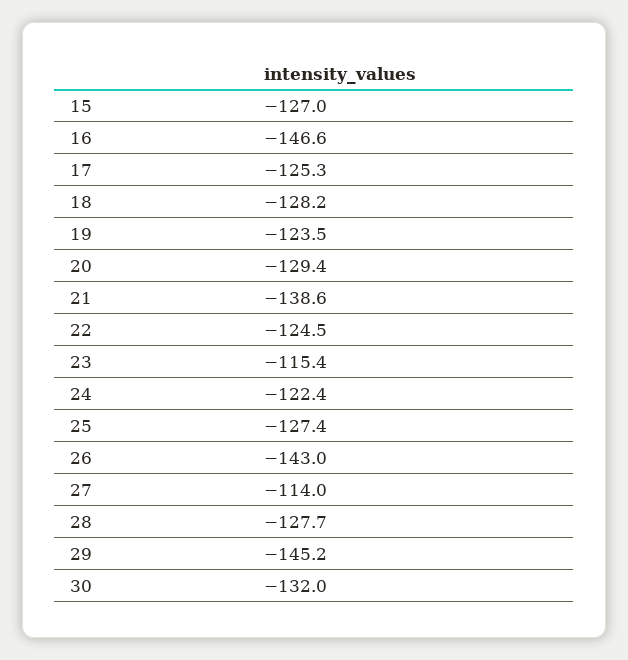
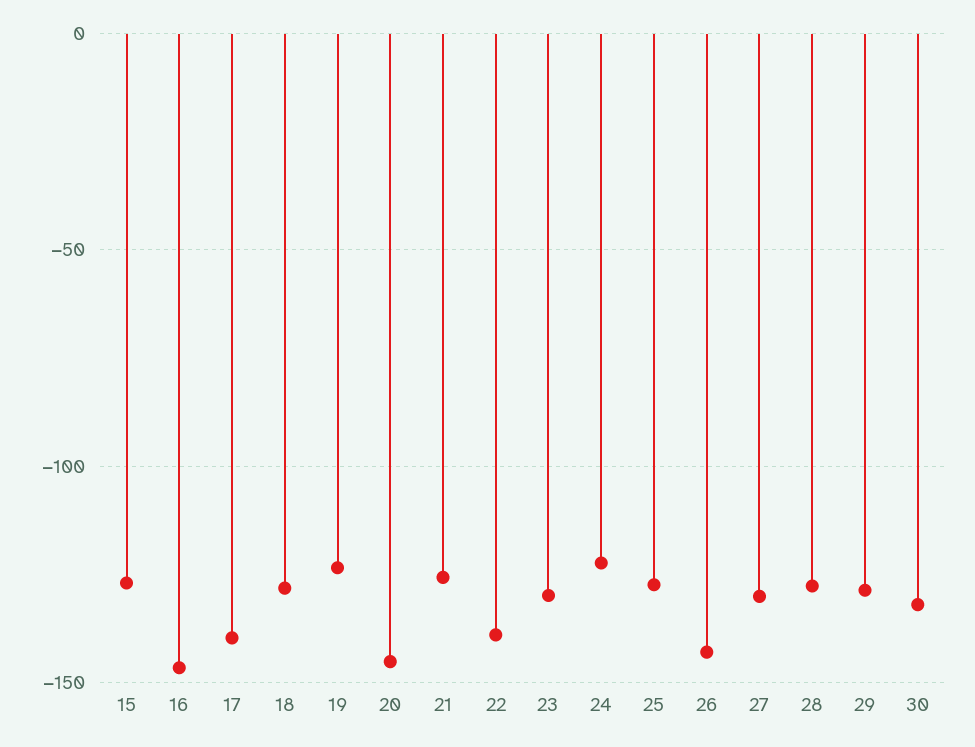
  {
    "15": -127,
    "16": -146.6,
-   "17": -125.3,
+   "17": -140,
    "18": -128.2,
    "19": -123.5,
-   "20": -129.4,
+   "20": -145,
-   "21": -138.6,
+   "21": -125,
-   "22": -124.5,
+   "22": -140,
-   "23": -115.4,
+   "23": -130,
    "24": -122.4,
    "25": -127.4,
    "26": -143,
-   "27": -114,
+   "27": -130,
    "28": -127.7,
-   "29": -145.2,
+   "29": -130,
    "30": -132
  }

